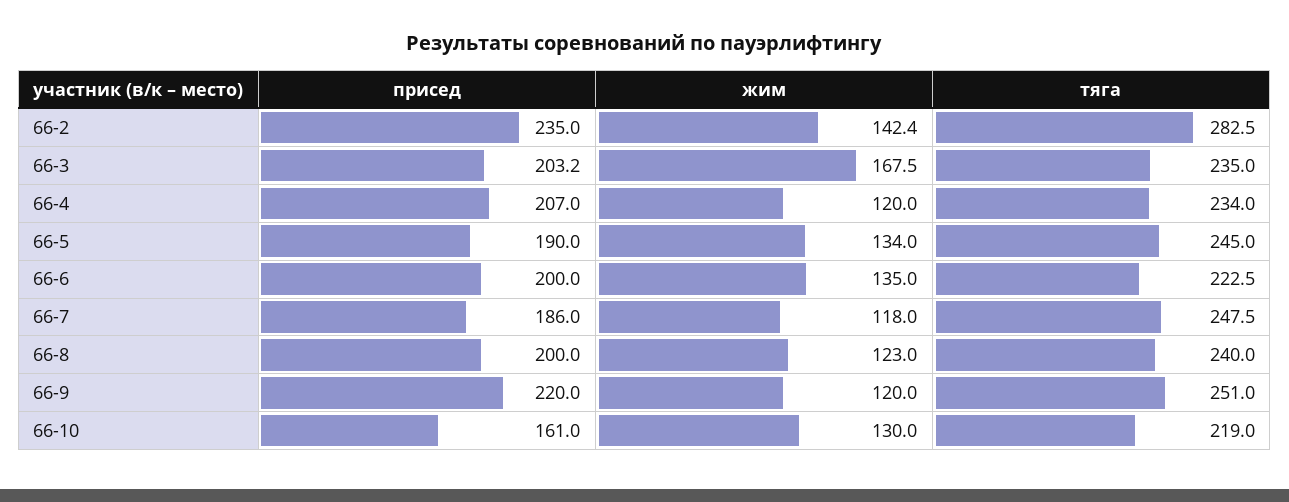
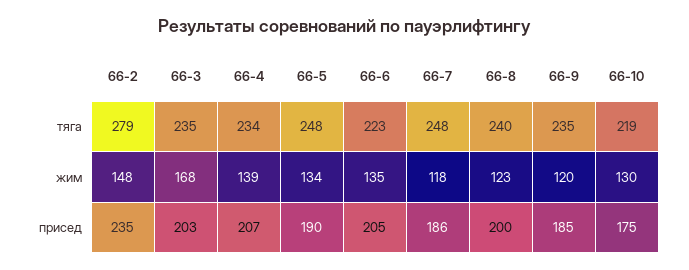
  {
    "присед": {
      "66-2": 235,
      "66-3": 203.2,
      "66-4": 207,
      "66-5": 190,
-     "66-6": 200,
+     "66-6": 205,
      "66-7": 186,
      "66-8": 200,
-     "66-9": 220,
+     "66-9": 185,
-     "66-10": 161
+     "66-10": 175
    },
    "жим": {
-     "66-2": 142.4,
+     "66-2": 148,
      "66-3": 167.5,
-     "66-4": 120,
+     "66-4": 139,
      "66-5": 134,
      "66-6": 135,
      "66-7": 118,
      "66-8": 123,
      "66-9": 120,
      "66-10": 130
    },
    "тяга": {
-     "66-2": 282.5,
+     "66-2": 279,
      "66-3": 235,
      "66-4": 234,
-     "66-5": 245,
+     "66-5": 248,
      "66-6": 222.5,
      "66-7": 247.5,
      "66-8": 240,
-     "66-9": 251,
+     "66-9": 235,
      "66-10": 219
    }
  }

